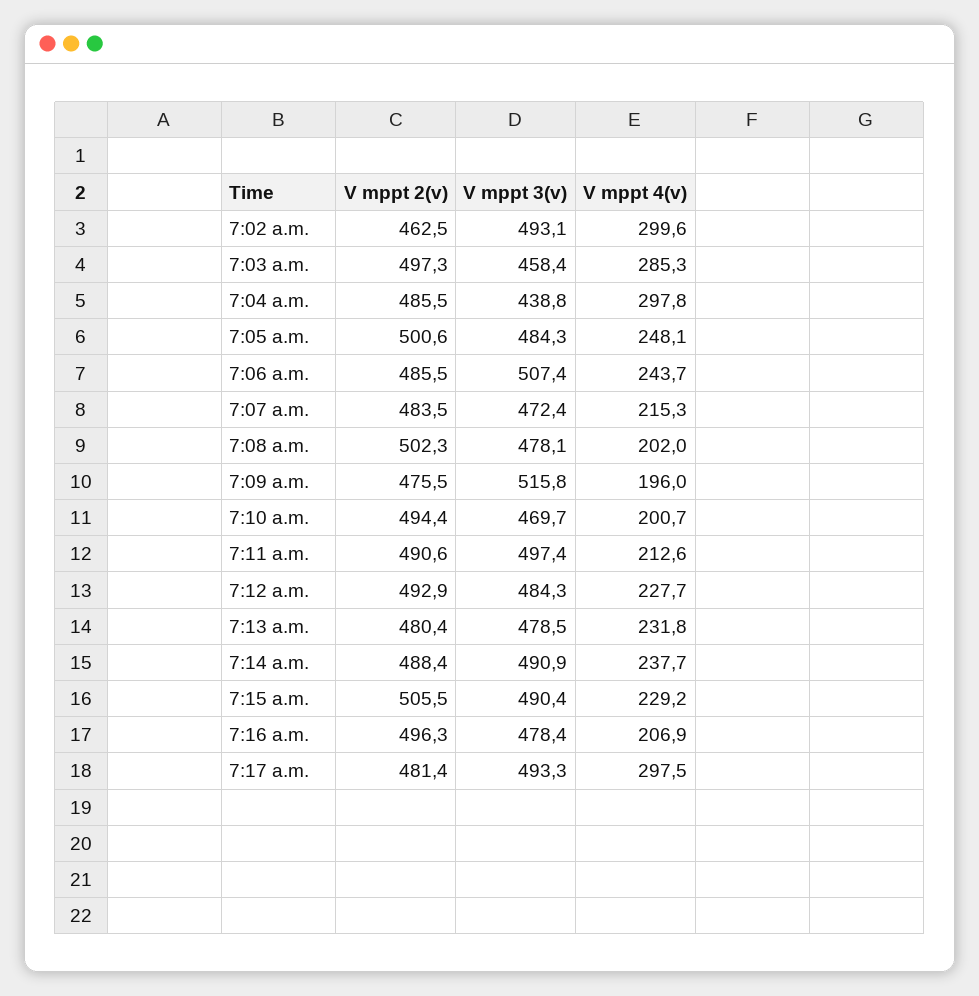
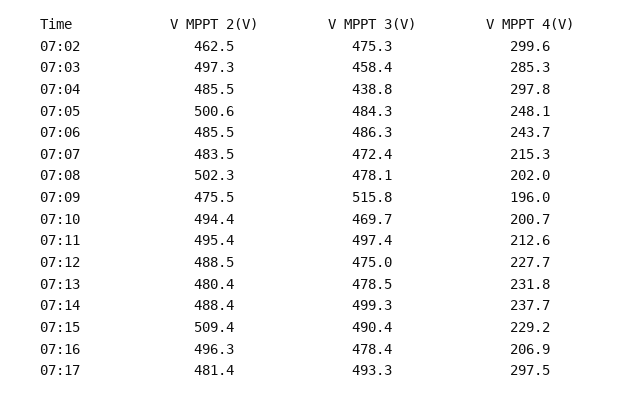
  {
    "V mppt 2(v)": {
      "7:02 a.m.": 462.5,
      "7:03 a.m.": 497.3,
      "7:04 a.m.": 485.5,
      "7:05 a.m.": 500.6,
      "7:06 a.m.": 485.5,
      "7:07 a.m.": 483.5,
      "7:08 a.m.": 502.3,
      "7:09 a.m.": 475.5,
      "7:10 a.m.": 494.4,
-     "7:11 a.m.": 490.6,
+     "7:11 a.m.": 495.4,
-     "7:12 a.m.": 492.9,
+     "7:12 a.m.": 488.5,
      "7:13 a.m.": 480.4,
      "7:14 a.m.": 488.4,
-     "7:15 a.m.": 505.5,
+     "7:15 a.m.": 509.4,
      "7:16 a.m.": 496.3,
      "7:17 a.m.": 481.4
    },
    "V mppt 3(v)": {
-     "7:02 a.m.": 493.1,
+     "7:02 a.m.": 475.3,
      "7:03 a.m.": 458.4,
      "7:04 a.m.": 438.8,
      "7:05 a.m.": 484.3,
-     "7:06 a.m.": 507.4,
+     "7:06 a.m.": 486.3,
      "7:07 a.m.": 472.4,
      "7:08 a.m.": 478.1,
      "7:09 a.m.": 515.8,
      "7:10 a.m.": 469.7,
      "7:11 a.m.": 497.4,
-     "7:12 a.m.": 484.3,
+     "7:12 a.m.": 475,
      "7:13 a.m.": 478.5,
-     "7:14 a.m.": 490.9,
+     "7:14 a.m.": 499.3,
      "7:15 a.m.": 490.4,
      "7:16 a.m.": 478.4,
      "7:17 a.m.": 493.3
    },
    "V mppt 4(v)": {
      "7:02 a.m.": 299.6,
      "7:03 a.m.": 285.3,
      "7:04 a.m.": 297.8,
      "7:05 a.m.": 248.1,
      "7:06 a.m.": 243.7,
      "7:07 a.m.": 215.3,
      "7:08 a.m.": 202,
      "7:09 a.m.": 196,
      "7:10 a.m.": 200.7,
      "7:11 a.m.": 212.6,
      "7:12 a.m.": 227.7,
      "7:13 a.m.": 231.8,
      "7:14 a.m.": 237.7,
      "7:15 a.m.": 229.2,
      "7:16 a.m.": 206.9,
      "7:17 a.m.": 297.5
    }
  }

